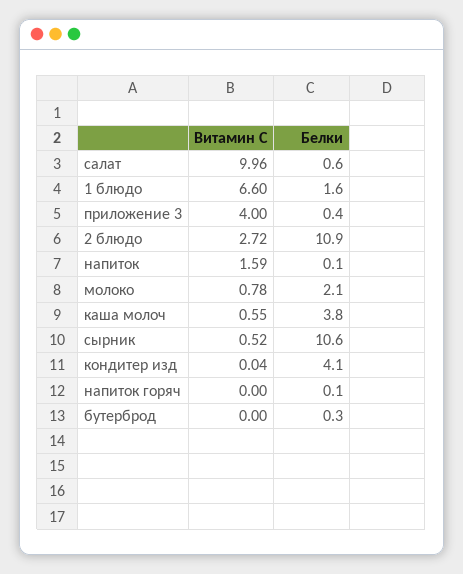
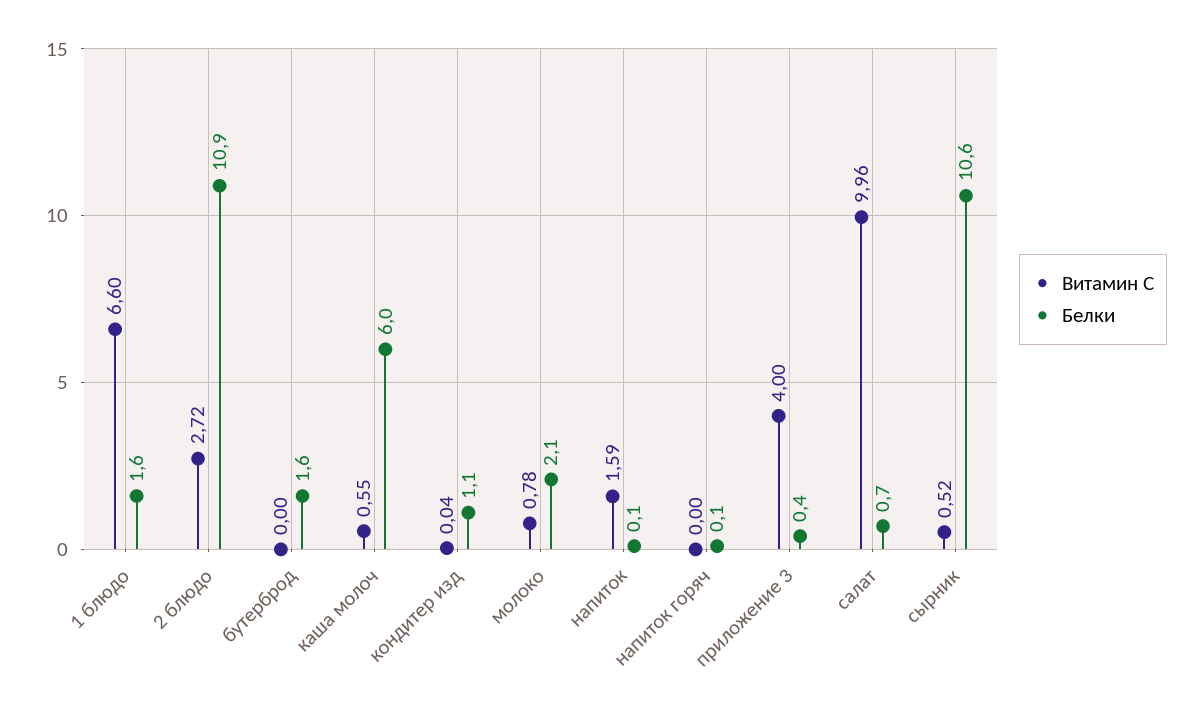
  {
    "Витамин С": {
      "салат": 9.96,
      "1 блюдо": 6.6,
      "приложение 3": 4,
      "2 блюдо": 2.72,
      "напиток": 1.59,
      "молоко": 0.78,
      "каша молоч": 0.55,
      "сырник": 0.52,
      "кондитер изд": 0.04,
      "напиток горяч": 0,
      "бутерброд": 0
    },
    "Белки": {
-     "салат": 0.6,
+     "салат": 0.7,
      "1 блюдо": 1.6,
      "приложение 3": 0.4,
      "2 блюдо": 10.9,
      "напиток": 0.1,
      "молоко": 2.1,
-     "каша молоч": 3.8,
+     "каша молоч": 6,
      "сырник": 10.6,
-     "кондитер изд": 4.1,
+     "кондитер изд": 1.1,
      "напиток горяч": 0.1,
-     "бутерброд": 0.3
+     "бутерброд": 1.6
    }
  }

